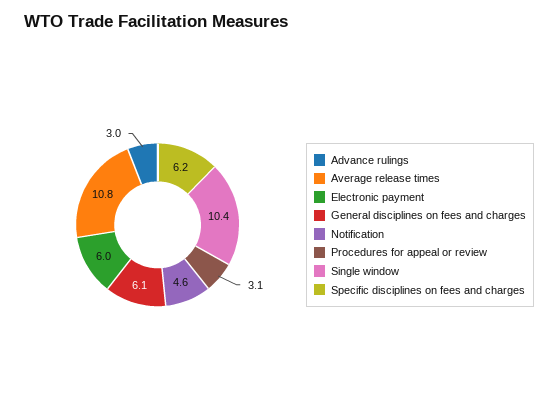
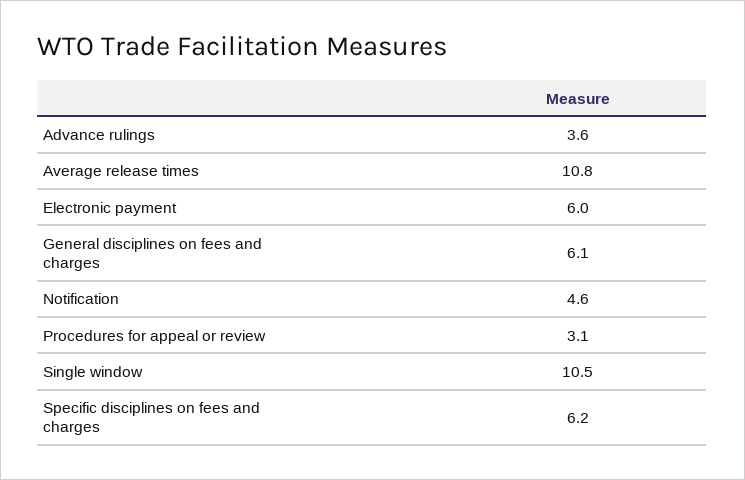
  {
-   "Advance rulings": 3,
+   "Advance rulings": 3.6,
    "Average release times": 10.8,
    "Electronic payment": 6,
    "General disciplines on fees and charges": 6.1,
    "Notification": 4.6,
    "Procedures for appeal or review": 3.1,
-   "Single window": 10.4,
+   "Single window": 10.5,
    "Specific disciplines on fees and charges": 6.2
  }

